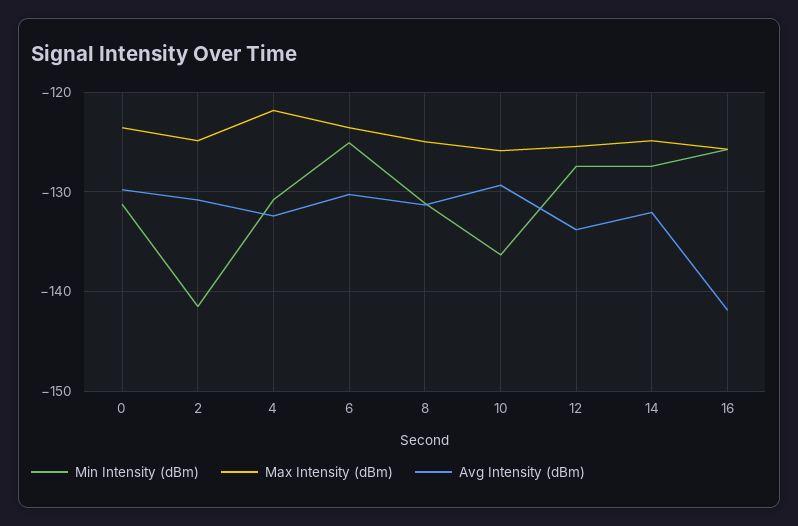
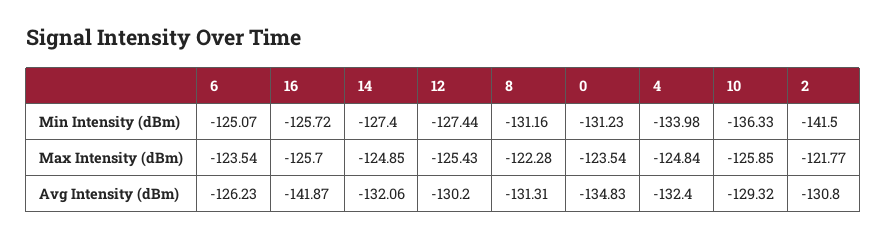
  {
    "Min Intensity (dBm)": {
      "0": -131.23,
      "2": -141.5,
-     "4": -131,
+     "4": -133.98,
      "6": -125.07,
      "8": -131.16,
      "10": -136.33,
      "12": -127.44,
      "14": -127.4,
      "16": -125.72
    },
    "Max Intensity (dBm)": {
      "0": -123.54,
-     "2": -125,
+     "2": -121.77,
-     "4": -122,
+     "4": -124.84,
      "6": -123.54,
-     "8": -125,
+     "8": -122.28,
      "10": -125.85,
      "12": -125.43,
      "14": -124.85,
      "16": -125.7
    },
    "Avg Intensity (dBm)": {
-     "0": -130,
+     "0": -134.83,
      "2": -130.8,
      "4": -132.4,
-     "6": -130,
+     "6": -126.23,
      "8": -131.31,
      "10": -129.32,
-     "12": -134,
+     "12": -130.2,
      "14": -132.06,
      "16": -141.87
    }
  }

